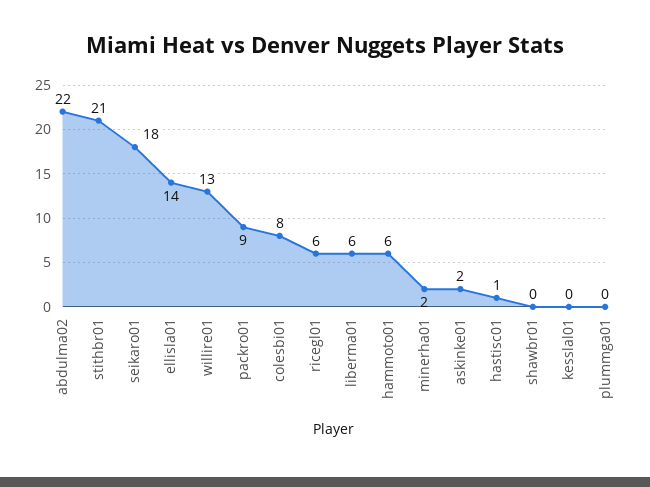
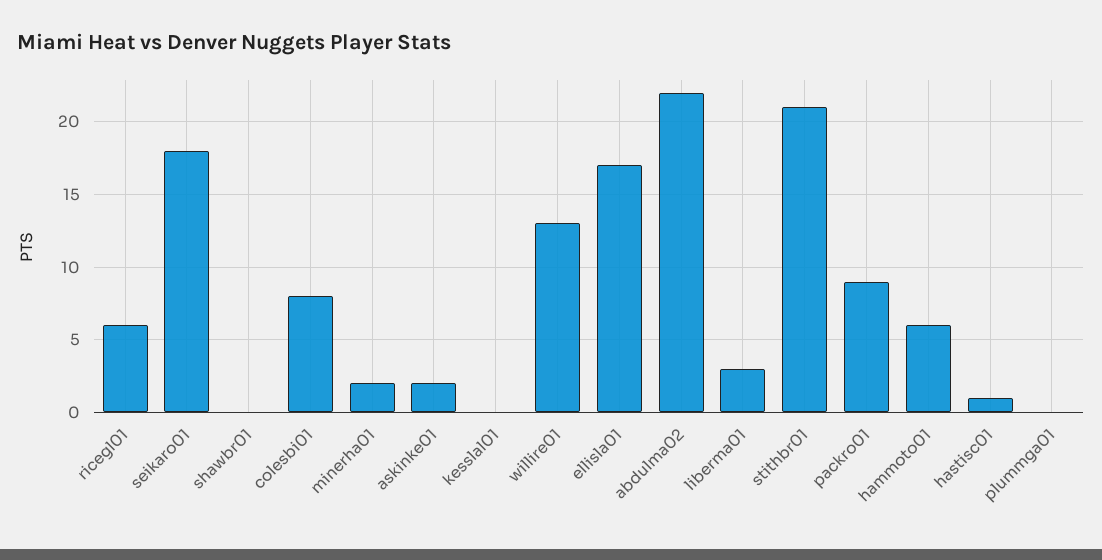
  {
    "abdulma02": 22,
    "stithbr01": 21,
    "seikaro01": 18,
-   "ellisla01": 14,
+   "ellisla01": 17,
    "willire01": 13,
    "packro01": 9,
    "colesbi01": 8,
    "ricegl01": 6,
-   "liberma01": 6,
+   "liberma01": 3,
    "hammoto01": 6,
    "minerha01": 2,
    "askinke01": 2,
    "hastisc01": 1,
    "shawbr01": 0,
    "kesslal01": 0,
    "plummga01": 0
  }

